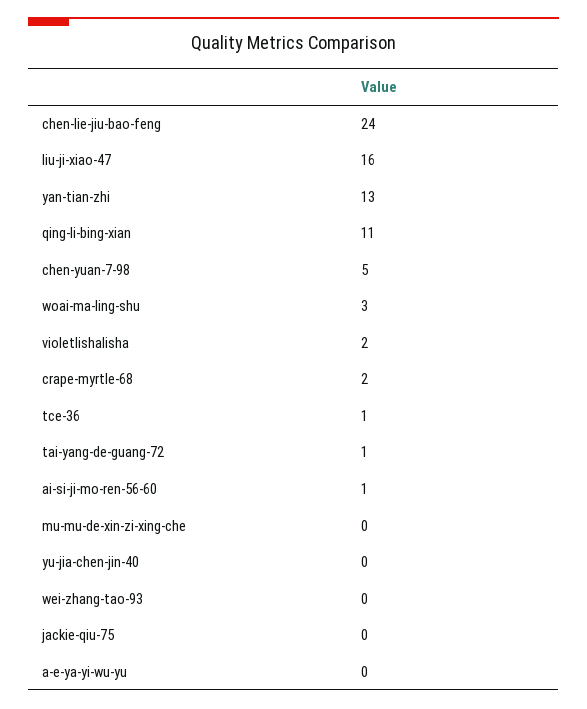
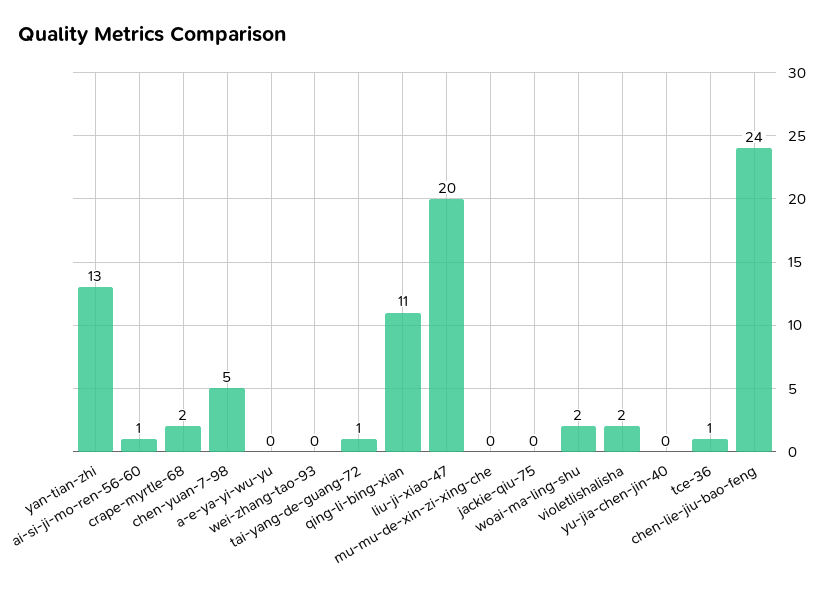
  {
    "chen-lie-jiu-bao-feng": 24,
-   "liu-ji-xiao-47": 16,
+   "liu-ji-xiao-47": 20,
    "yan-tian-zhi": 13,
    "qing-li-bing-xian": 11,
    "chen-yuan-7-98": 5,
-   "woai-ma-ling-shu": 3,
+   "woai-ma-ling-shu": 2,
    "violetlishalisha": 2,
    "crape-myrtle-68": 2,
    "tce-36": 1,
    "tai-yang-de-guang-72": 1,
    "ai-si-ji-mo-ren-56-60": 1,
    "mu-mu-de-xin-zi-xing-che": 0,
    "yu-jia-chen-jin-40": 0,
    "wei-zhang-tao-93": 0,
    "jackie-qiu-75": 0,
    "a-e-ya-yi-wu-yu": 0
  }

